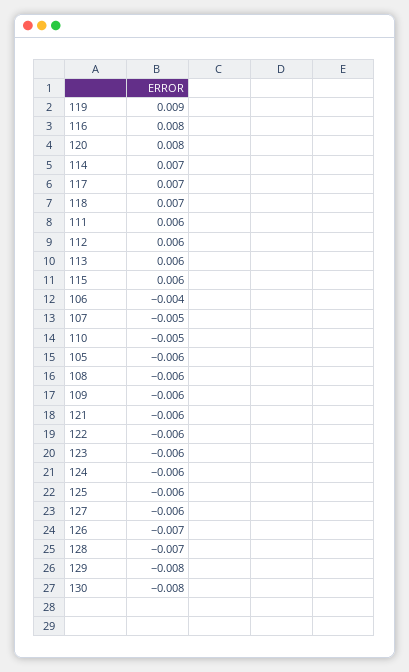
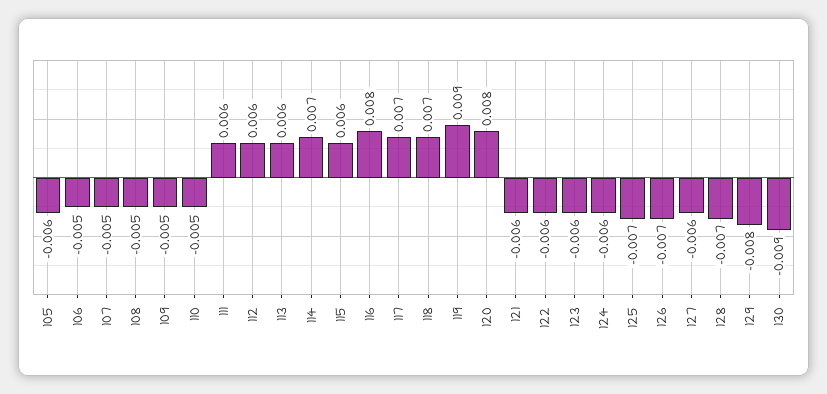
  {
    "119": 0.009,
    "116": 0.008,
    "120": 0.008,
    "114": 0.007,
    "117": 0.007,
    "118": 0.007,
    "111": 0.006,
    "112": 0.006,
    "113": 0.006,
    "115": 0.006,
-   "106": -0.004,
+   "106": -0.005,
    "107": -0.005,
    "110": -0.005,
    "105": -0.006,
-   "108": -0.006,
+   "108": -0.005,
-   "109": -0.006,
+   "109": -0.005,
    "121": -0.006,
    "122": -0.006,
    "123": -0.006,
    "124": -0.006,
-   "125": -0.006,
+   "125": -0.007,
    "127": -0.006,
    "126": -0.007,
    "128": -0.007,
    "129": -0.008,
-   "130": -0.008
+   "130": -0.009
  }

